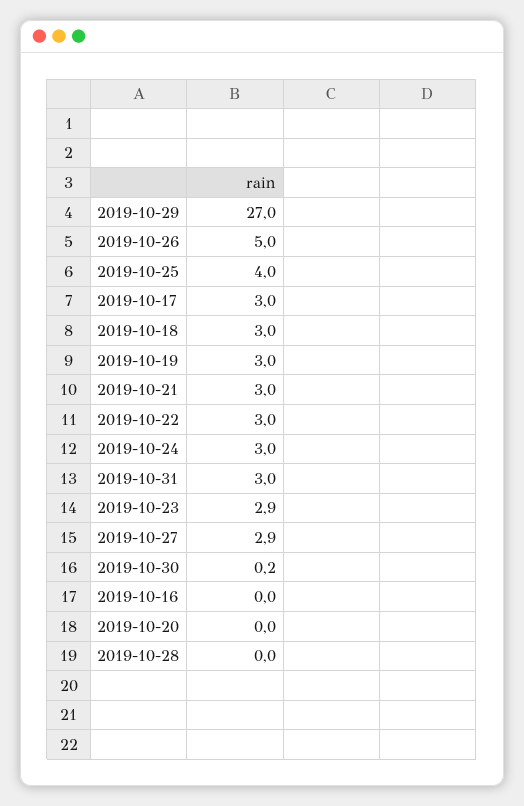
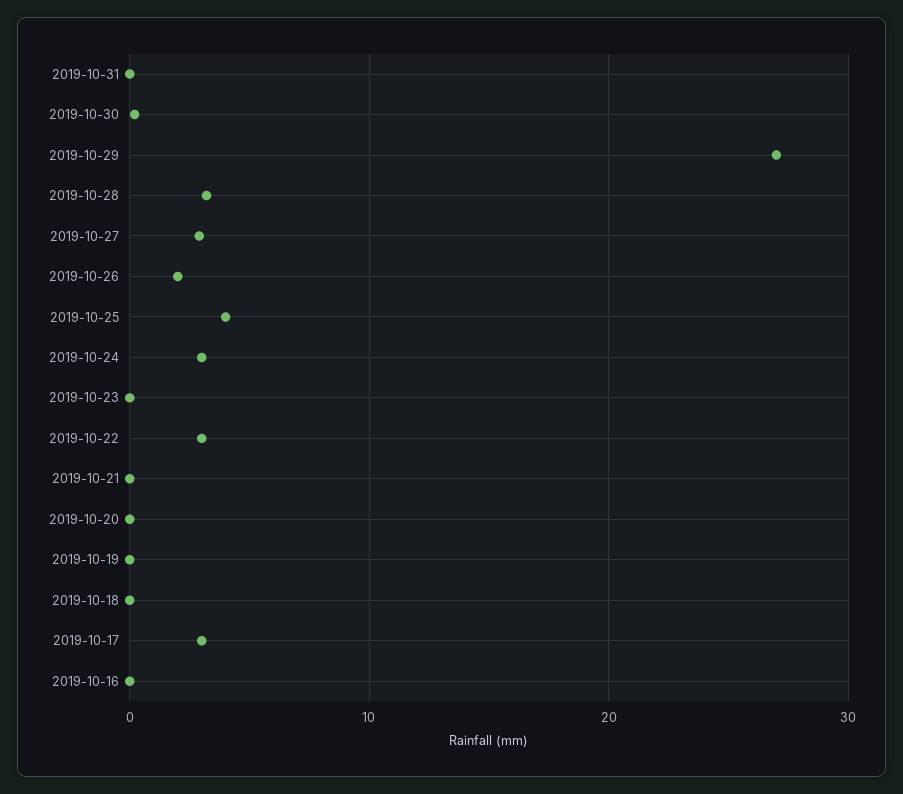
  {
    "2019-10-29": 27,
-   "2019-10-26": 5,
+   "2019-10-26": 2,
    "2019-10-25": 4,
    "2019-10-17": 3,
-   "2019-10-18": 3,
+   "2019-10-18": 0,
-   "2019-10-19": 3,
+   "2019-10-19": 0,
-   "2019-10-21": 3,
+   "2019-10-21": 0,
    "2019-10-22": 3,
    "2019-10-24": 3,
-   "2019-10-31": 3,
+   "2019-10-31": 0,
-   "2019-10-23": 2.9,
+   "2019-10-23": 0,
    "2019-10-27": 2.9,
    "2019-10-30": 0.2,
    "2019-10-16": 0,
    "2019-10-20": 0,
-   "2019-10-28": 0
+   "2019-10-28": 3
  }

